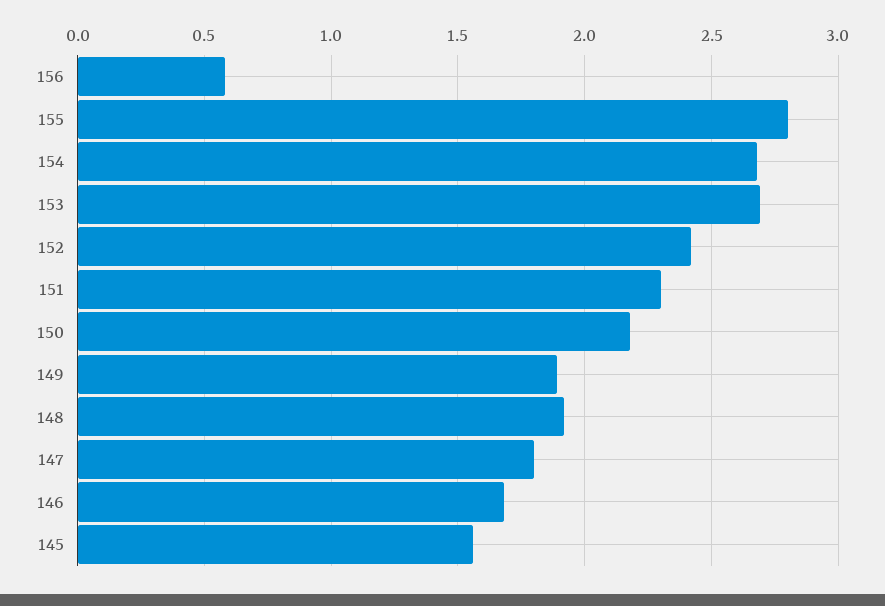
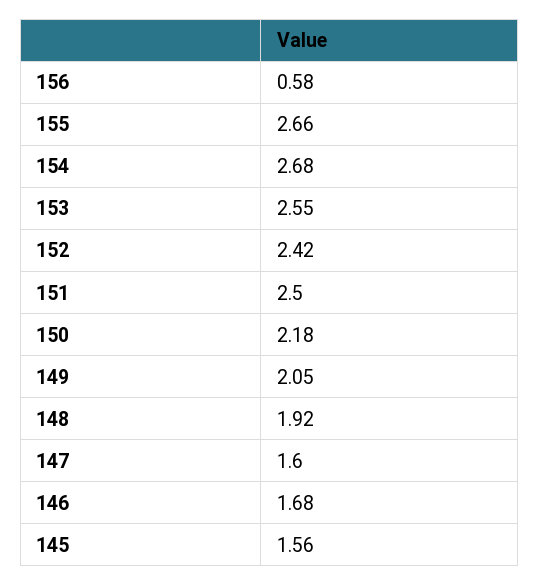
  {
    "156": 0.58,
-   "155": 2.8,
+   "155": 2.66,
    "154": 2.68,
-   "153": 2.7,
+   "153": 2.55,
    "152": 2.42,
-   "151": 2.3,
+   "151": 2.5,
    "150": 2.18,
-   "149": 1.9,
+   "149": 2.05,
    "148": 1.92,
-   "147": 1.8,
+   "147": 1.6,
    "146": 1.68,
    "145": 1.56
  }

